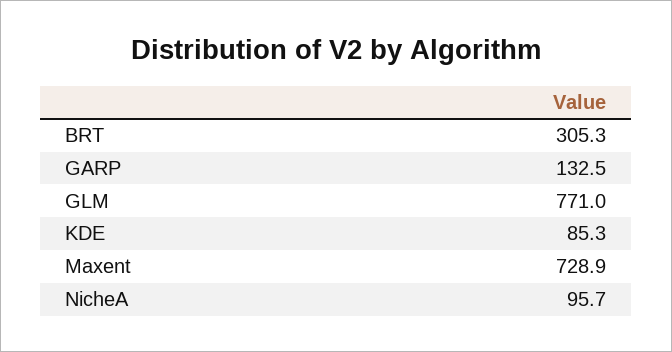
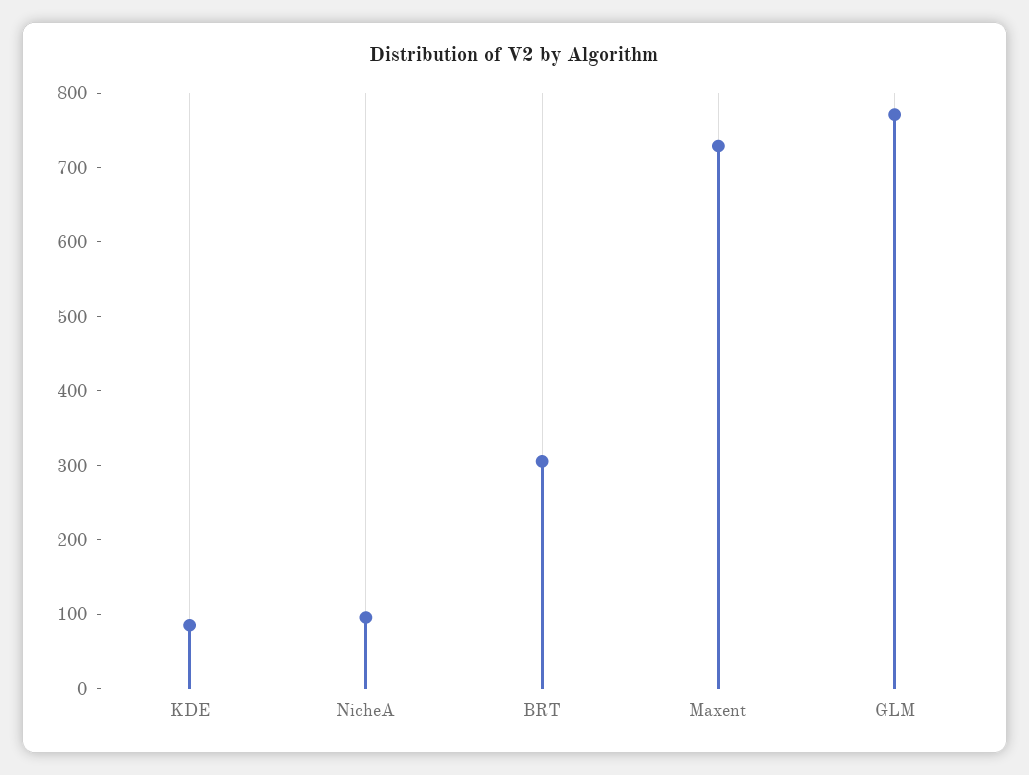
  {
    "BRT": 305.3,
-   "GARP": 132.5,
    "GLM": 771,
    "KDE": 85.3,
    "Maxent": 728.9,
    "NicheA": 95.7
  }

